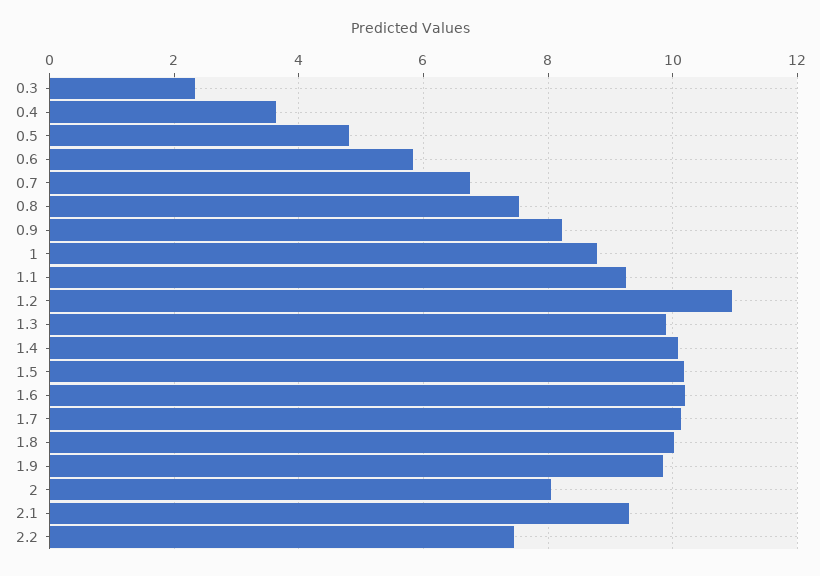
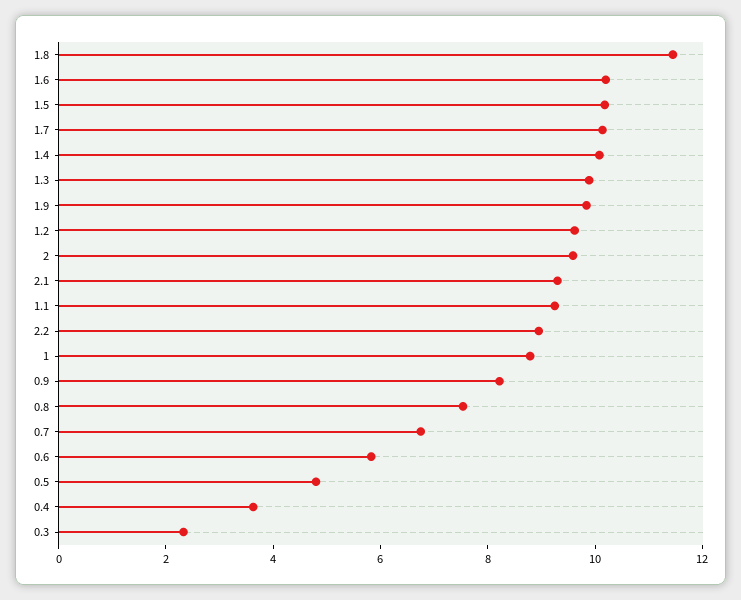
  {
    "0.3": 2.4,
    "0.4": 3.6,
    "0.5": 4.8,
    "0.6": 5.8,
    "0.7": 6.8,
    "0.8": 7.6,
    "0.9": 8.2,
    "1": 8.8,
    "1.1": 9.2,
-   "1.2": 11,
+   "1.2": 9.5,
    "1.3": 9.8,
    "1.4": 10,
    "1.5": 10.2,
    "1.6": 10.2,
    "1.7": 10.2,
-   "1.8": 10,
+   "1.8": 11.5,
    "1.9": 9.8,
-   "2": 8,
+   "2": 9.5,
    "2.1": 9.4,
-   "2.2": 7.4
+   "2.2": 9
  }

